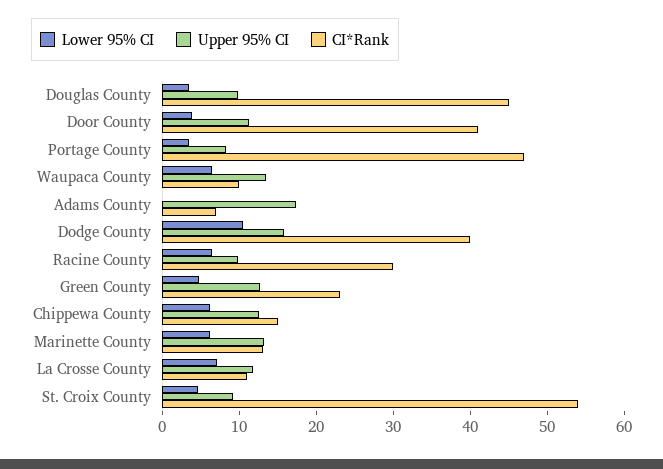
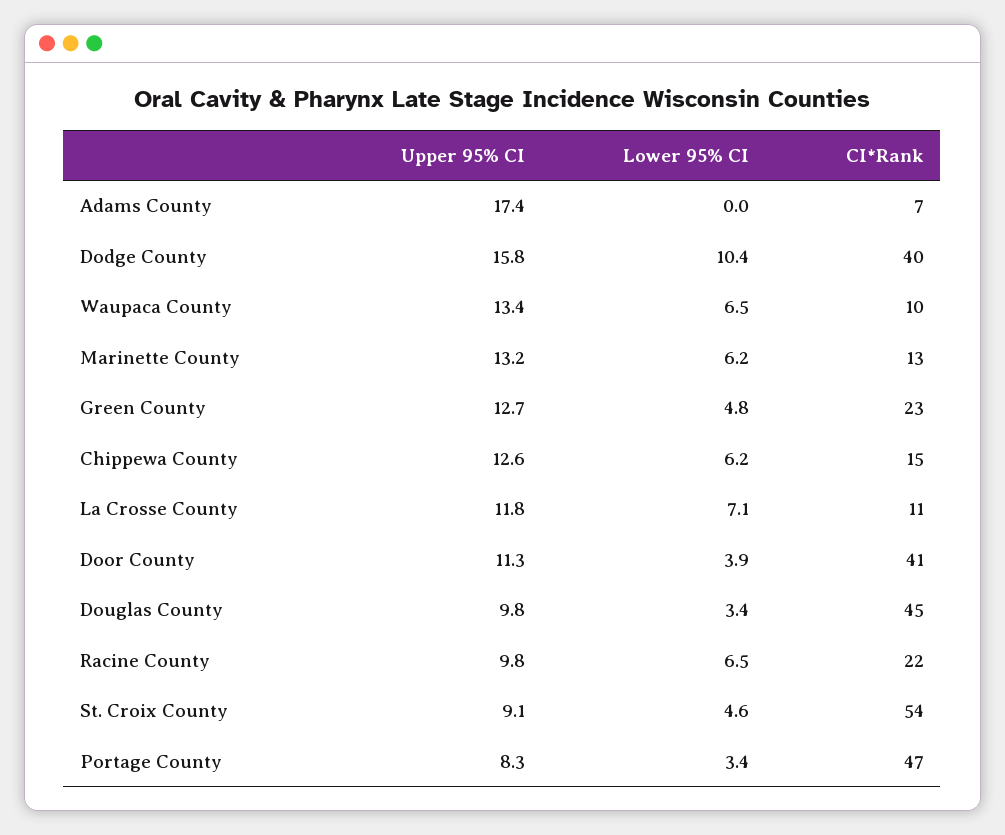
  {
    "Lower 95% CI": {
      "Douglas County": 3.4,
      "Door County": 3.9,
      "Portage County": 3.4,
      "Waupaca County": 6.5,
      "Adams County": 0,
      "Dodge County": 10.4,
      "Racine County": 6.5,
      "Green County": 4.8,
      "Chippewa County": 6.2,
      "Marinette County": 6.2,
      "La Crosse County": 7.1,
      "St. Croix County": 4.6
    },
    "Upper 95% CI": {
      "Douglas County": 9.8,
      "Door County": 11.3,
      "Portage County": 8.3,
      "Waupaca County": 13.4,
      "Adams County": 17.4,
      "Dodge County": 15.8,
      "Racine County": 9.8,
      "Green County": 12.7,
      "Chippewa County": 12.6,
      "Marinette County": 13.2,
      "La Crosse County": 11.8,
      "St. Croix County": 9.1
    },
    "CI*Rank": {
      "Douglas County": 45,
      "Door County": 41,
      "Portage County": 47,
      "Waupaca County": 10,
      "Adams County": 7,
      "Dodge County": 40,
-     "Racine County": 30,
+     "Racine County": 22,
      "Green County": 23,
      "Chippewa County": 15,
      "Marinette County": 13,
      "La Crosse County": 11,
      "St. Croix County": 54
    }
  }

